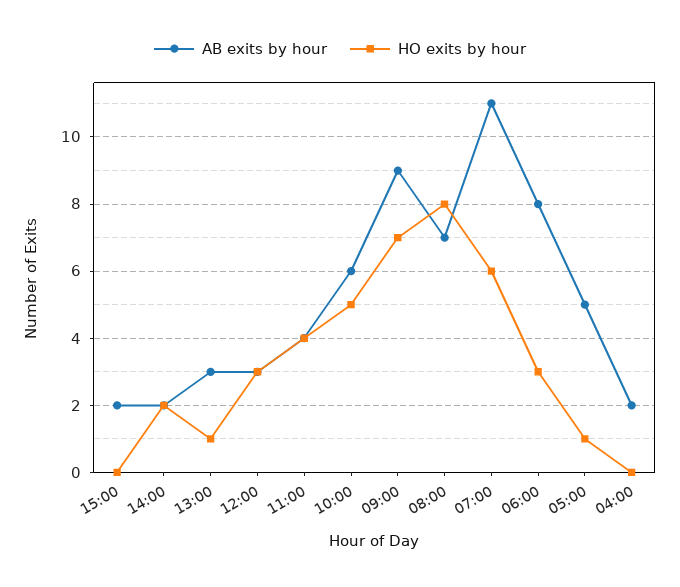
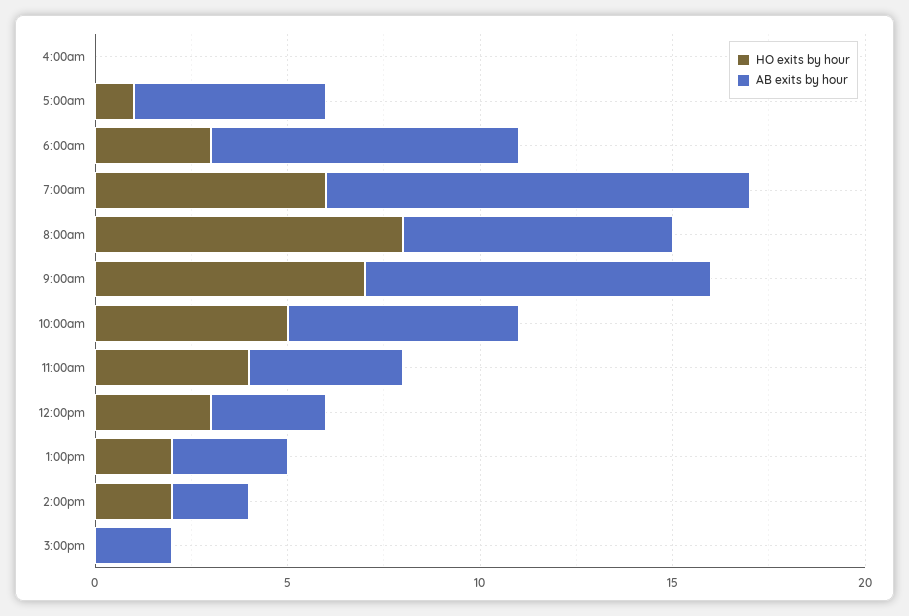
  {
    "AB exits by hour": {
      "15:00": 2,
      "14:00": 2,
      "13:00": 3,
      "12:00": 3,
      "11:00": 4,
      "10:00": 6,
      "09:00": 9,
      "08:00": 7,
      "07:00": 11,
      "06:00": 8,
      "05:00": 5,
-     "04:00": 2
+     "04:00": 0
    },
    "HO exits by hour": {
      "15:00": 0,
      "14:00": 2,
-     "13:00": 1,
+     "13:00": 2,
      "12:00": 3,
      "11:00": 4,
      "10:00": 5,
      "09:00": 7,
      "08:00": 8,
      "07:00": 6,
      "06:00": 3,
      "05:00": 1,
      "04:00": 0
    }
  }

